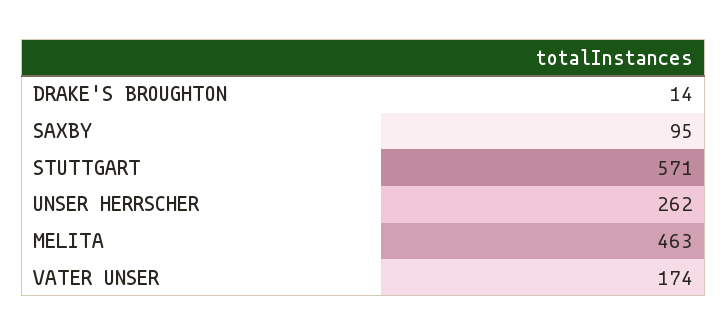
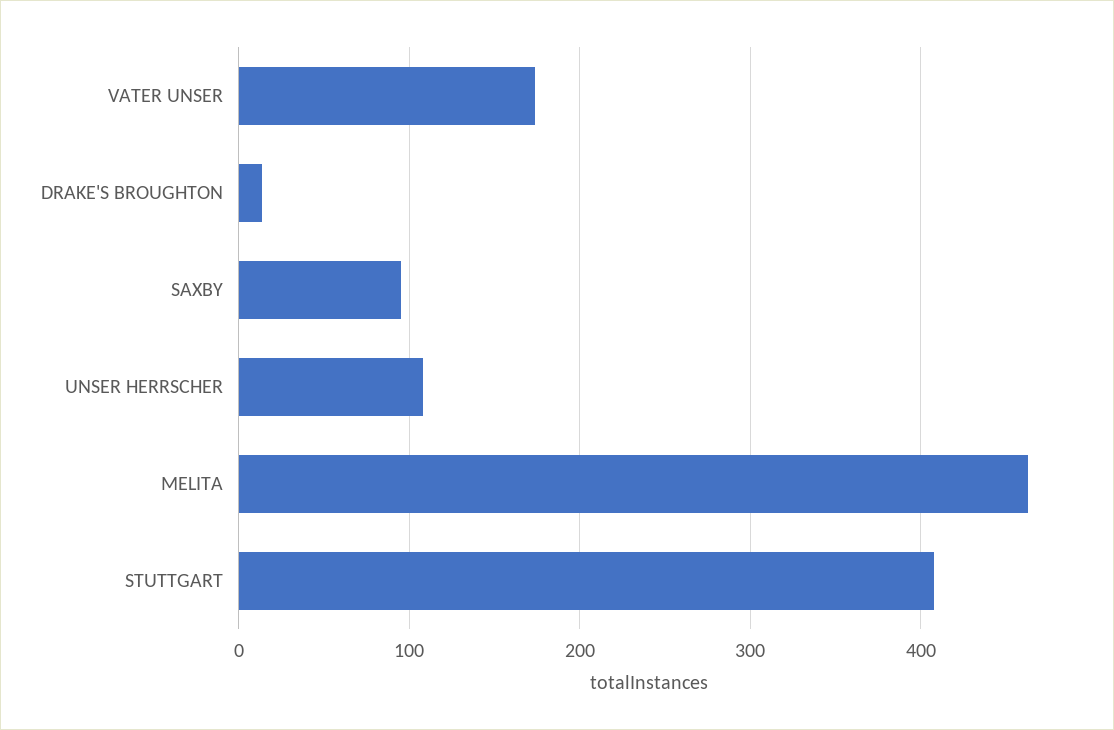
  {
    "DRAKE'S BROUGHTON": 14,
    "SAXBY": 95,
-   "STUTTGART": 571,
+   "STUTTGART": 410,
-   "UNSER HERRSCHER": 262,
+   "UNSER HERRSCHER": 110,
    "MELITA": 463,
    "VATER UNSER": 174
  }

